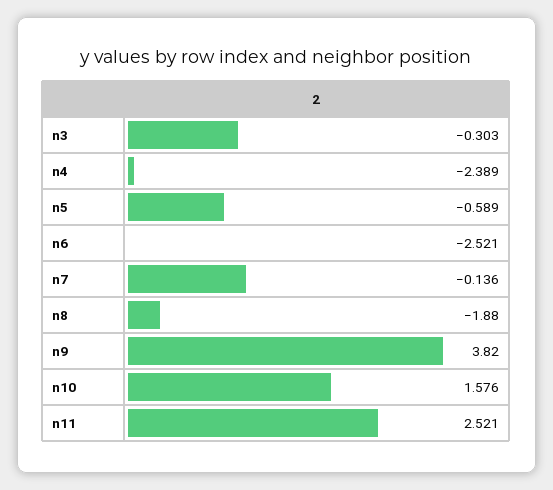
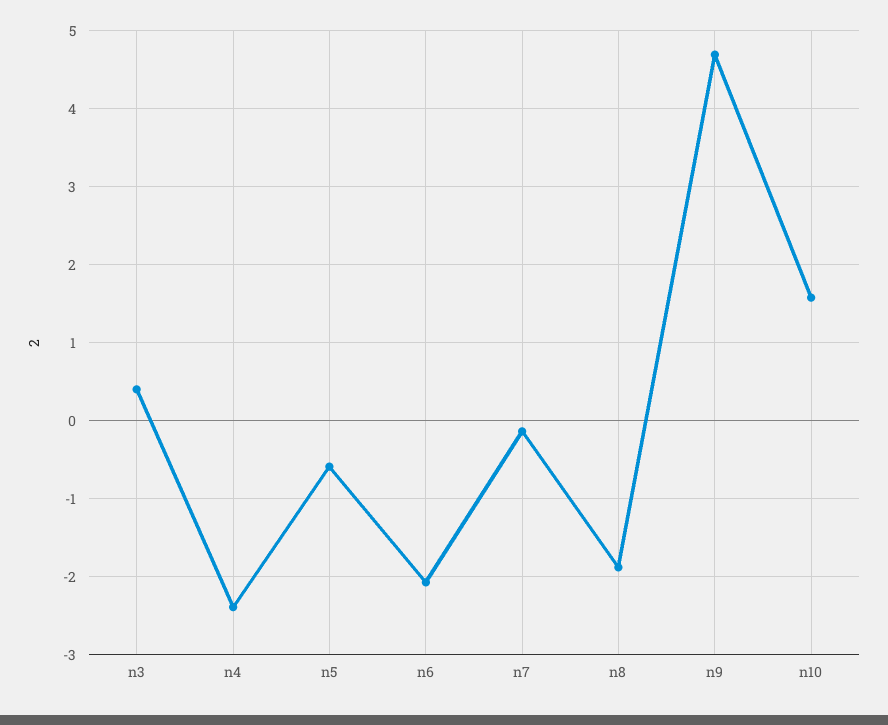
  {
-   "n3": -0.303,
+   "n3": 0.4,
    "n4": -2.389,
    "n5": -0.589,
-   "n6": -2.521,
+   "n6": -2.1,
    "n7": -0.136,
    "n8": -1.88,
-   "n9": 3.82,
+   "n9": 4.7,
-   "n10": 1.576,
+   "n10": 1.576
-   "n11": 2.521
  }

